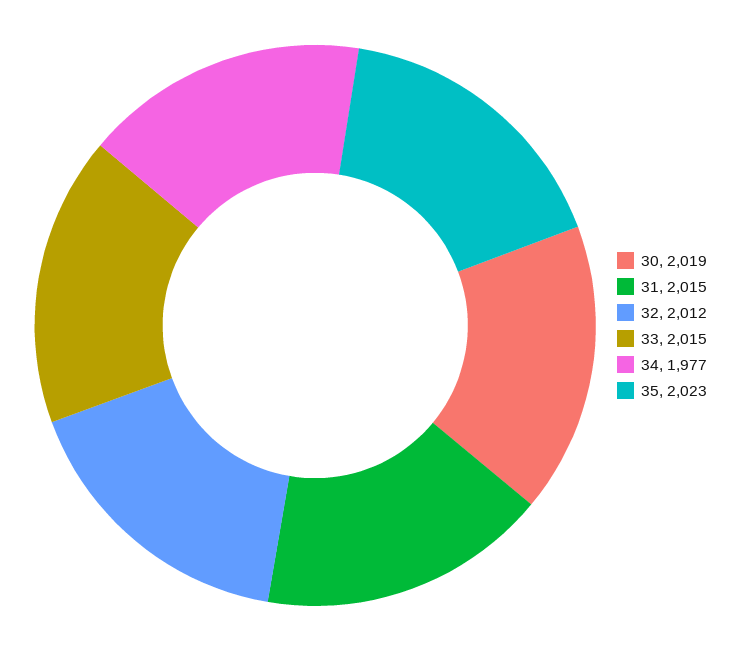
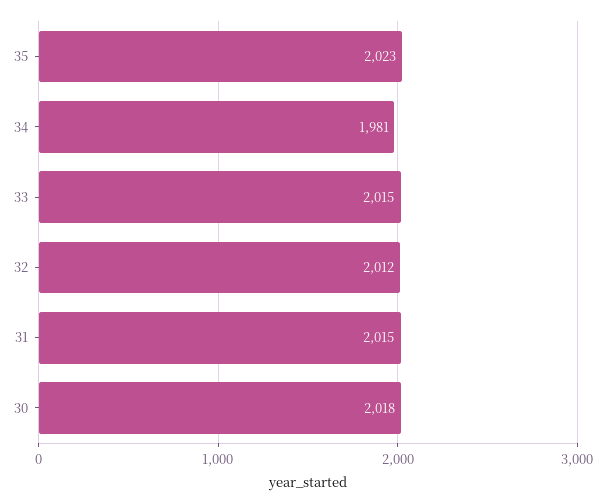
  {
-   "30": 2019,
+   "30": 2018,
    "31": 2015,
    "32": 2012,
    "33": 2015,
-   "34": 1977,
+   "34": 1981,
    "35": 2023
  }

